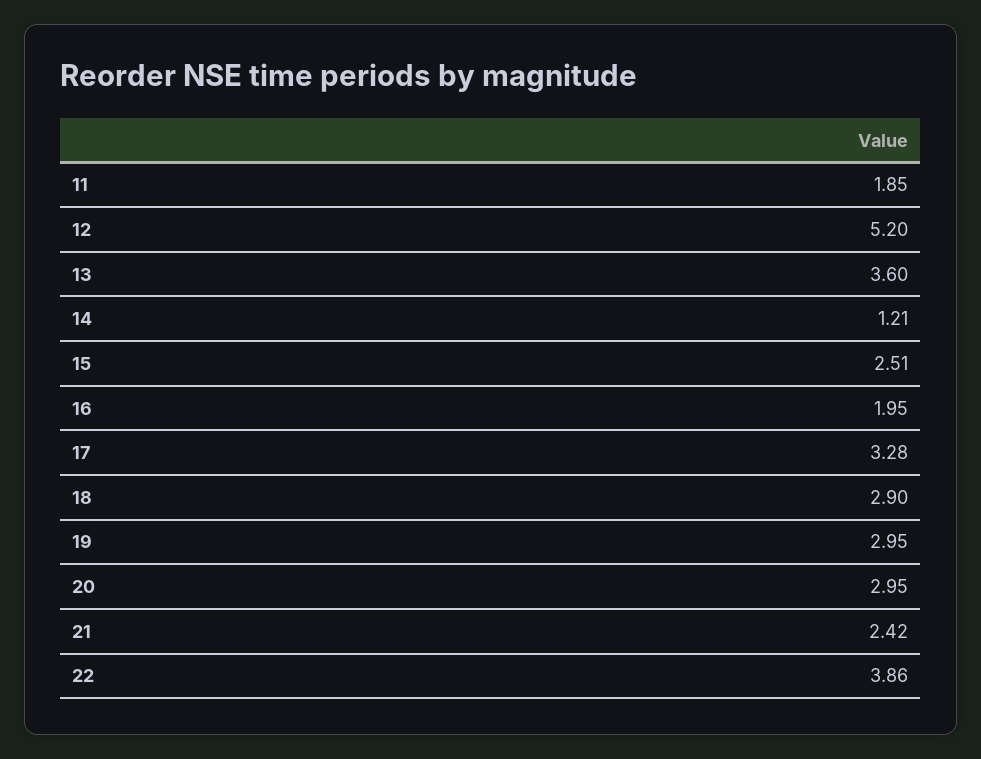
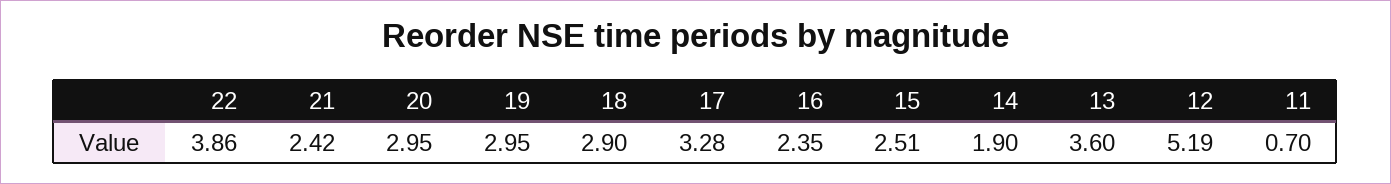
  {
-   "11": 1.85,
+   "11": 0.7,
-   "12": 5.2,
+   "12": 5.19,
    "13": 3.6,
-   "14": 1.21,
+   "14": 1.9,
    "15": 2.51,
-   "16": 1.95,
+   "16": 2.35,
    "17": 3.28,
    "18": 2.9,
    "19": 2.95,
    "20": 2.95,
    "21": 2.42,
    "22": 3.86
  }

